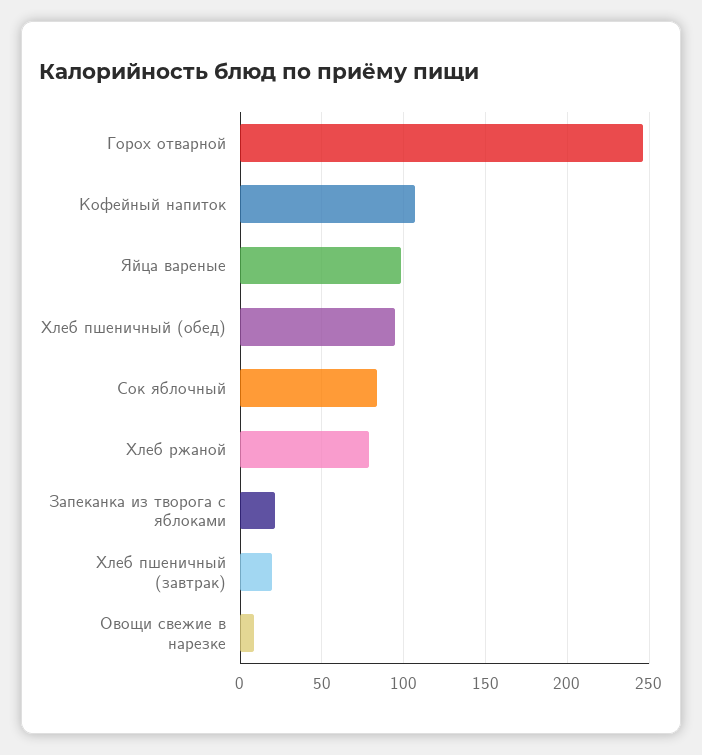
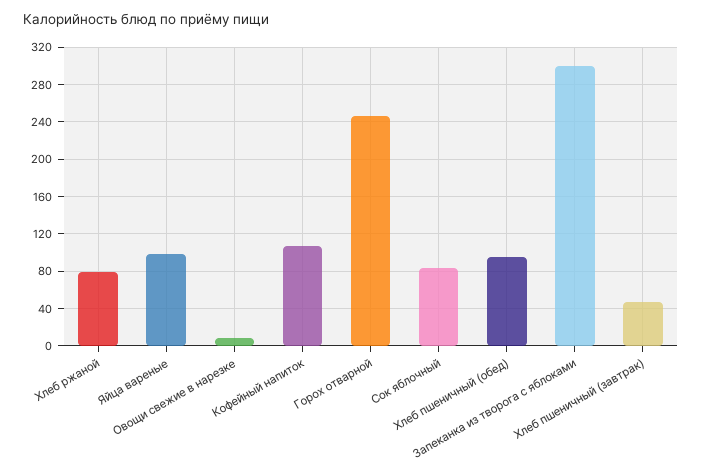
  {
    "Горох отварной": 245,
    "Кофейный напиток": 105,
    "Яйца вареные": 100,
    "Хлеб пшеничный (обед)": 95,
    "Сок яблочный": 85,
    "Хлеб ржаной": 80,
-   "Запеканка из творога с яблоками": 20,
+   "Запеканка из творога с яблоками": 300,
-   "Хлеб пшеничный (завтрак)": 20,
+   "Хлеб пшеничный (завтрак)": 50,
    "Овощи свежие в нарезке": 10
  }

